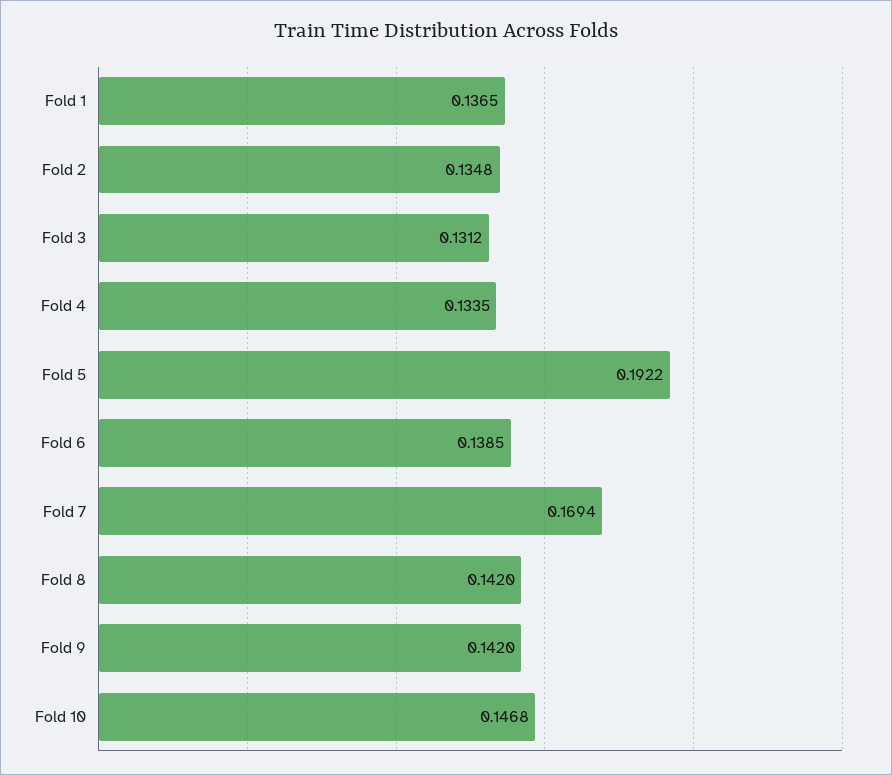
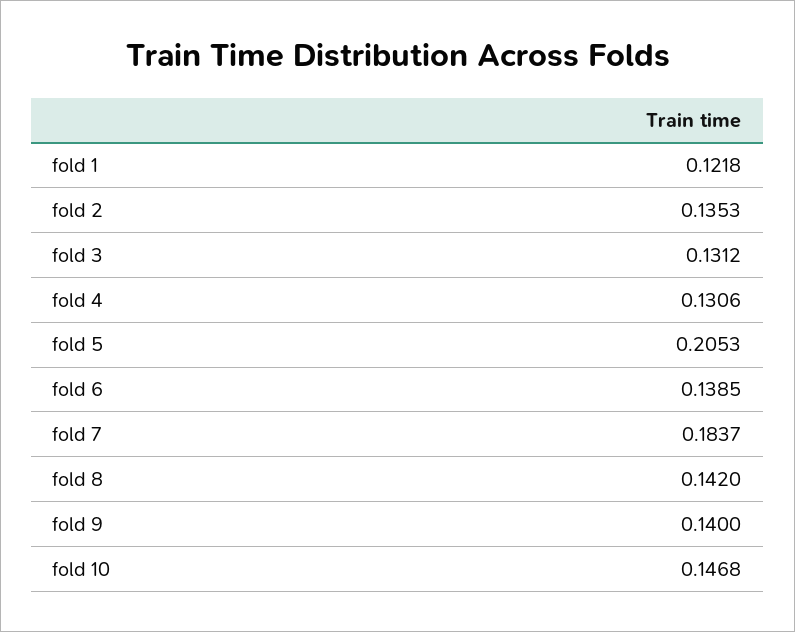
  {
-   "Fold 1": 0.1365,
+   "Fold 1": 0.1218,
-   "Fold 2": 0.1348,
+   "Fold 2": 0.1353,
    "Fold 3": 0.1312,
-   "Fold 4": 0.1335,
+   "Fold 4": 0.1306,
-   "Fold 5": 0.1922,
+   "Fold 5": 0.2053,
    "Fold 6": 0.1385,
-   "Fold 7": 0.1694,
+   "Fold 7": 0.1837,
    "Fold 8": 0.142,
-   "Fold 9": 0.142,
+   "Fold 9": 0.14,
    "Fold 10": 0.1468
  }

